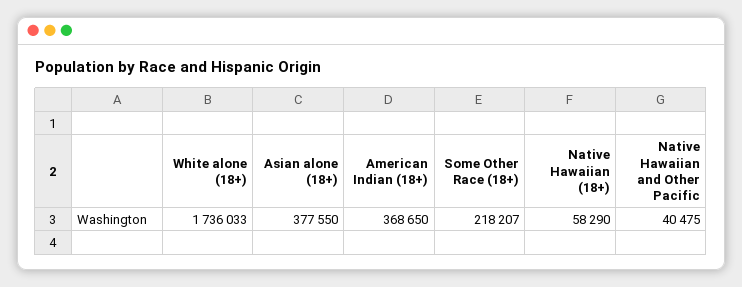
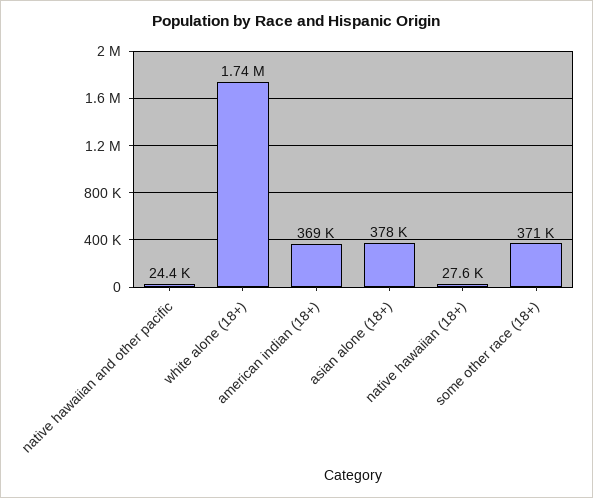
  {
    "White alone (18+)": 1736033,
    "Asian alone (18+)": 377550,
    "American Indian (18+)": 368650,
-   "Some Other Race (18+)": 218207,
+   "Some Other Race (18+)": 371000,
-   "Native Hawaiian (18+)": 58290,
+   "Native Hawaiian (18+)": 27600,
-   "Native Hawaiian and Other Pacific": 40475
+   "Native Hawaiian and Other Pacific": 24400
  }

